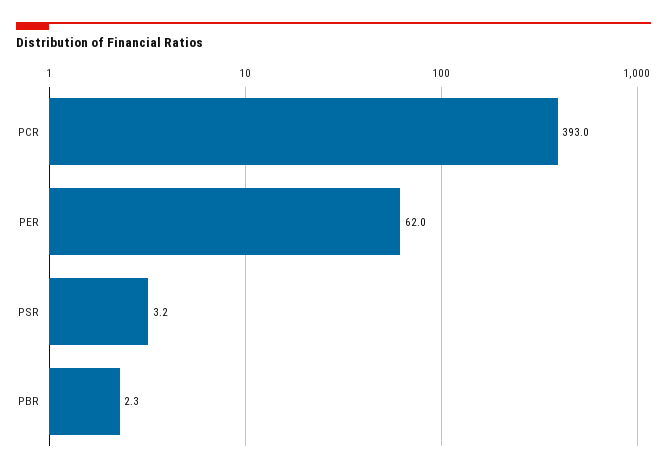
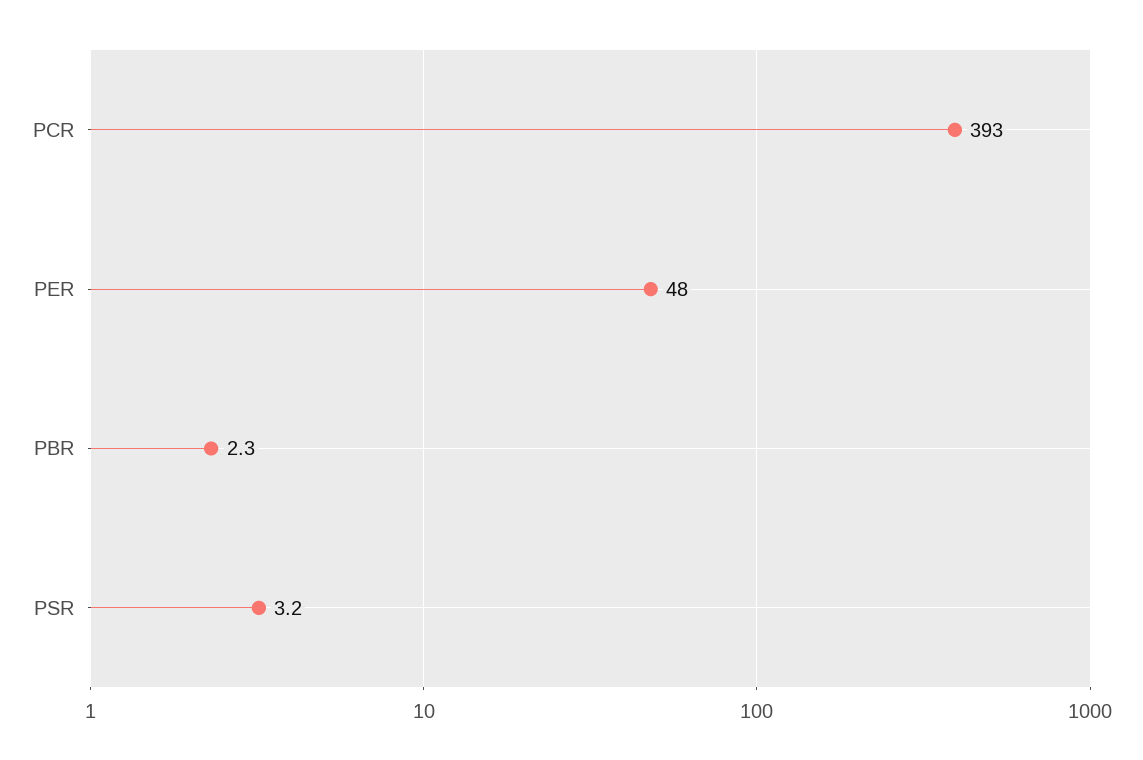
  {
    "PCR": 393,
-   "PER": 62,
+   "PER": 48,
    "PSR": 3.2,
    "PBR": 2.3
  }

